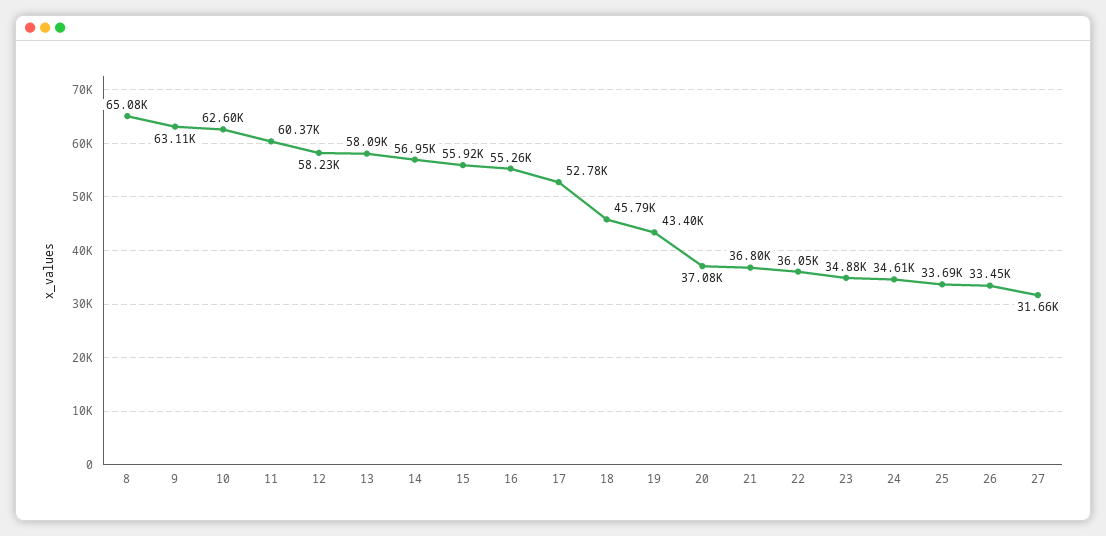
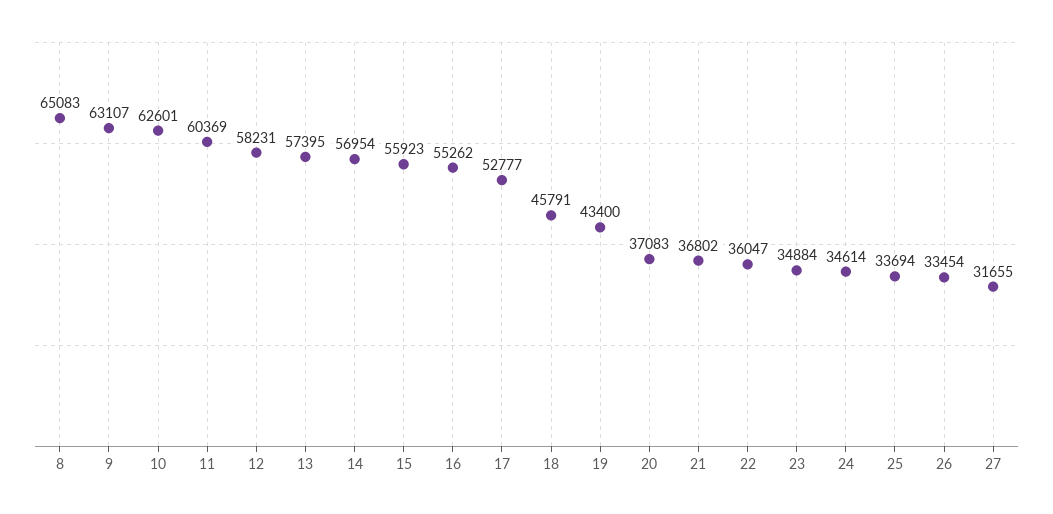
  {
    "8": 65083,
    "9": 63107,
    "10": 62601,
    "11": 60369,
    "12": 58231,
-   "13": 58090,
+   "13": 57395,
    "14": 56954,
    "15": 55923,
    "16": 55262,
    "17": 52777,
    "18": 45791,
    "19": 43400,
    "20": 37083,
    "21": 36802,
    "22": 36047,
    "23": 34884,
    "24": 34614,
    "25": 33694,
    "26": 33454,
    "27": 31655
  }

